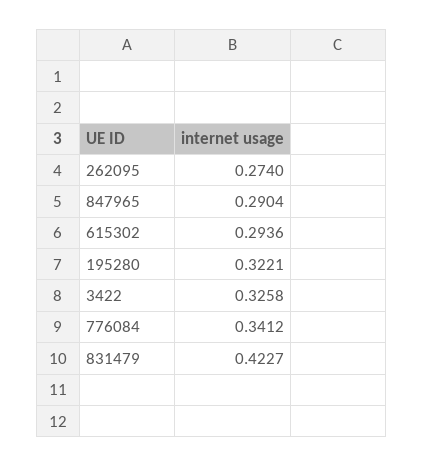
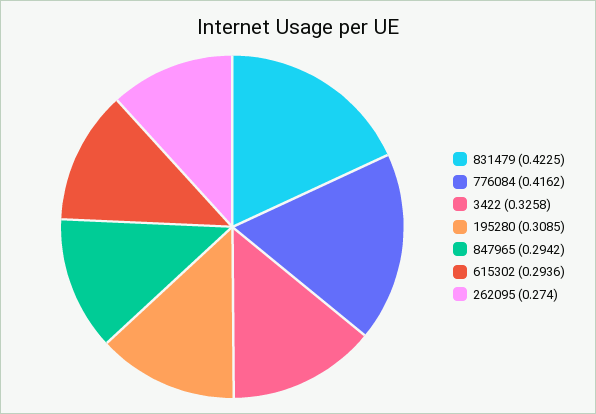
  {
    "262095": 0.274,
-   "847965": 0.2904,
+   "847965": 0.2942,
    "615302": 0.2936,
-   "195280": 0.3221,
+   "195280": 0.3085,
    "3422": 0.3258,
-   "776084": 0.3412,
+   "776084": 0.4162,
-   "831479": 0.4227
+   "831479": 0.4225
  }

